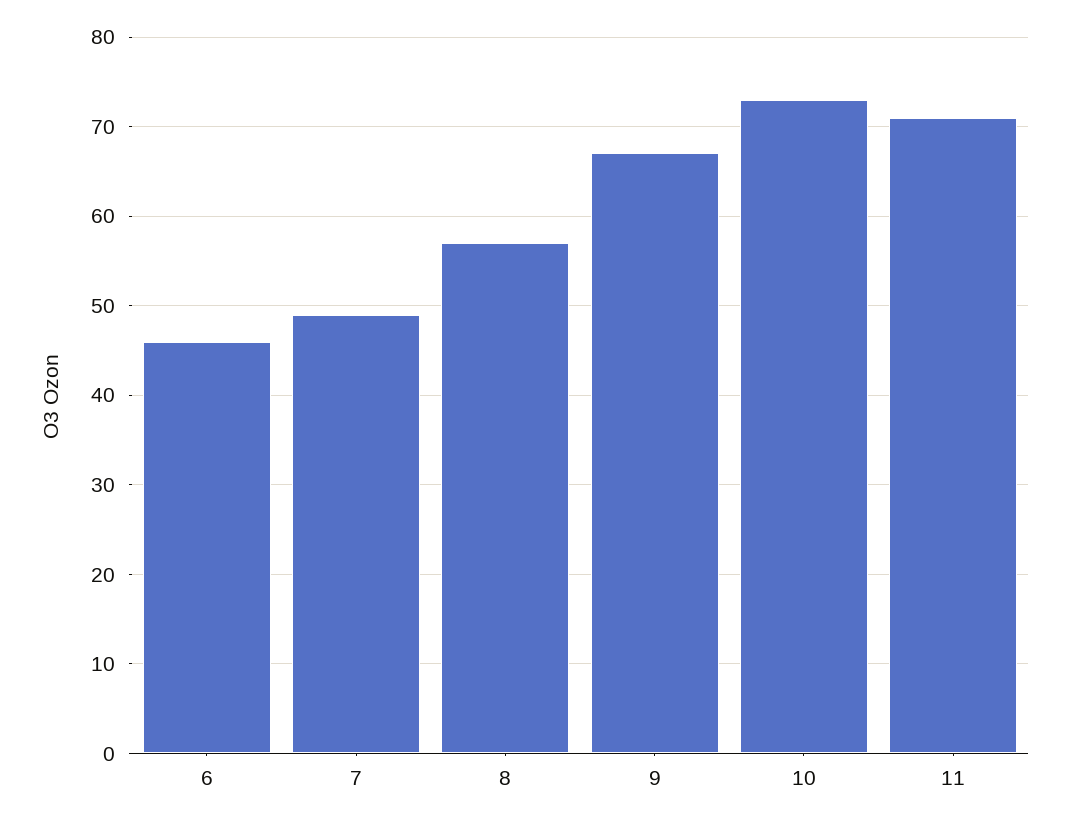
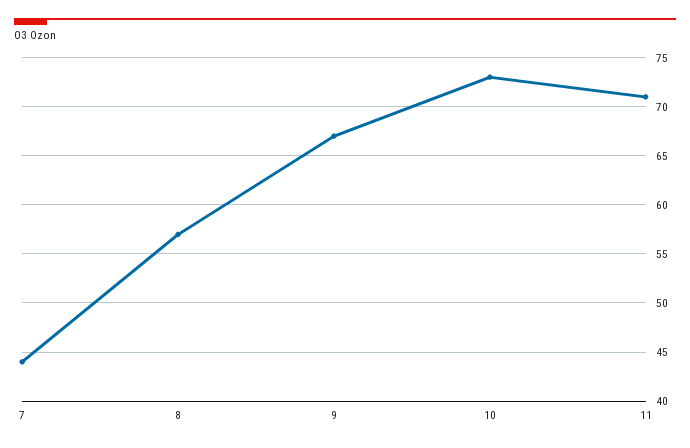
  {
-   "6": 46,
-   "7": 49,
+   "7": 44,
    "8": 57,
    "9": 67,
    "10": 73,
    "11": 71
  }

